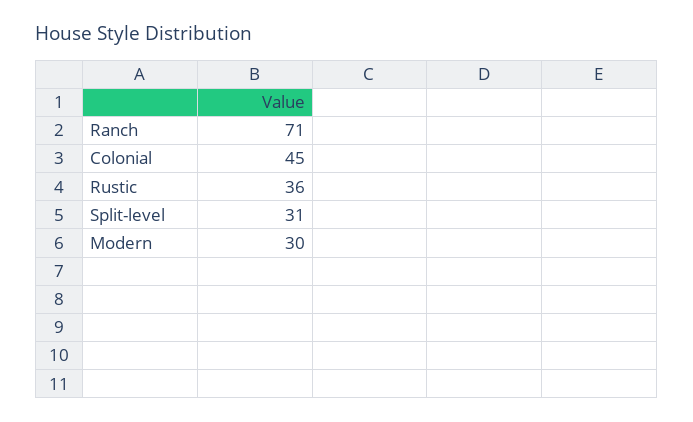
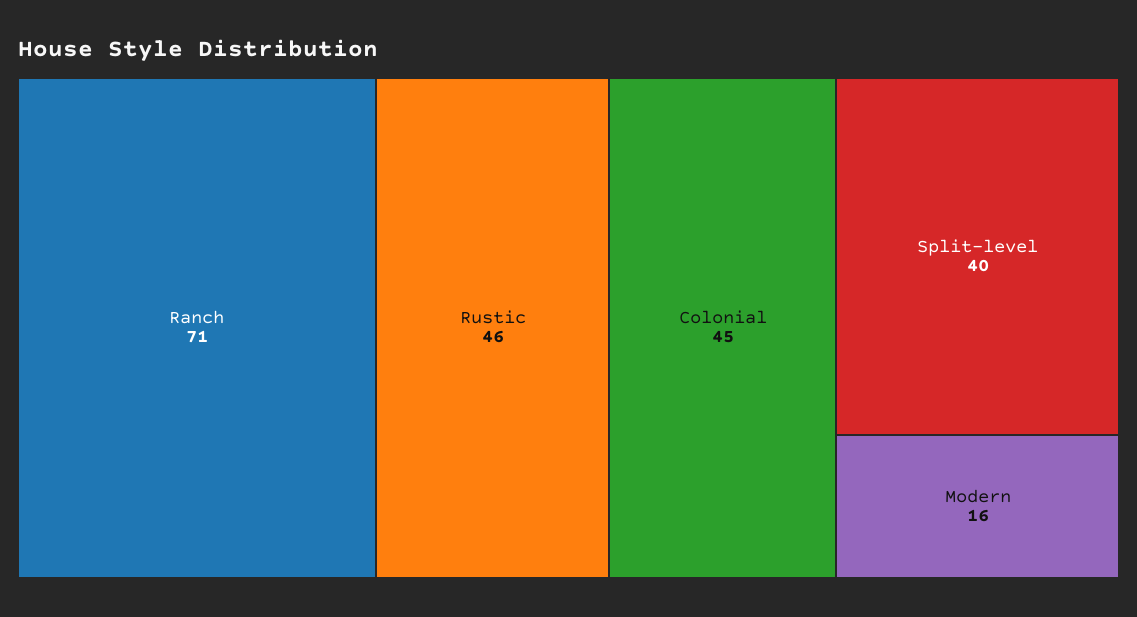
  {
    "Ranch": 71,
    "Colonial": 45,
-   "Rustic": 36,
+   "Rustic": 46,
-   "Split-level": 31,
+   "Split-level": 40,
-   "Modern": 30
+   "Modern": 16
  }

